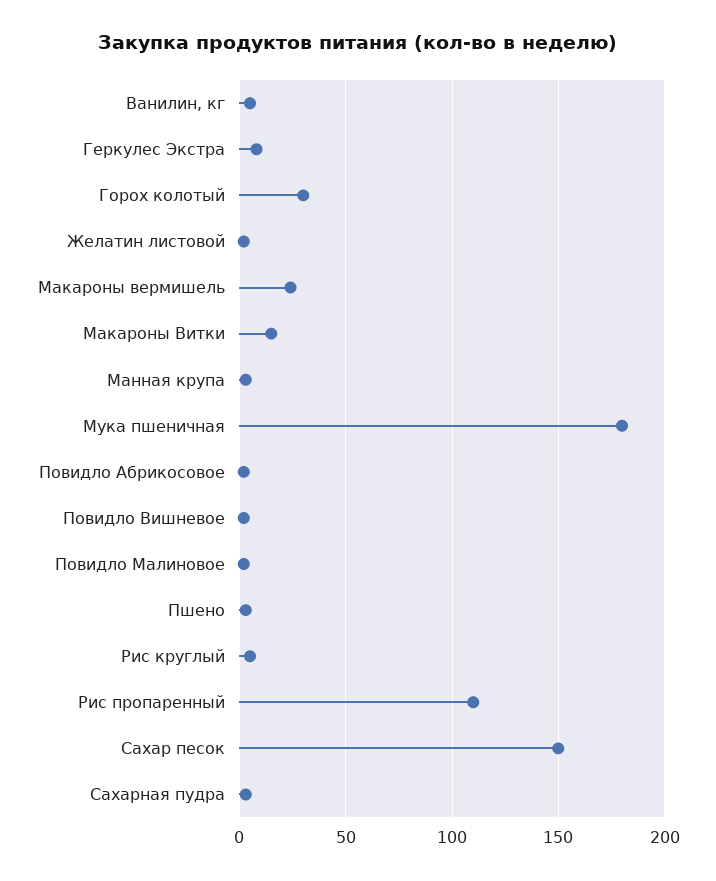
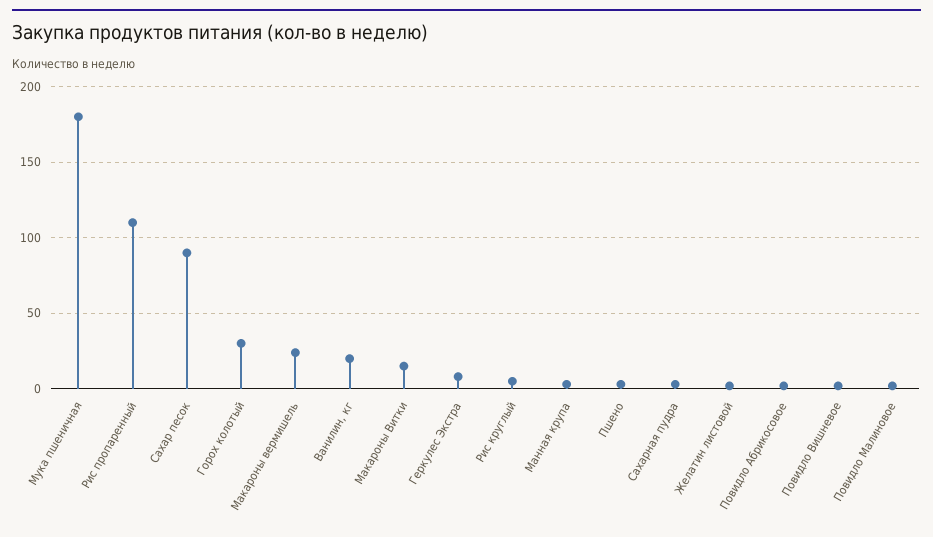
  {
-   "Ванилин, кг": 5,
+   "Ванилин, кг": 20,
    "Геркулес Экстра": 10,
    "Горох колотый": 30,
    "Желатин листовой": 0,
    "Макароны вермишель": 25,
    "Макароны Витки": 15,
    "Манная крупа": 5,
    "Мука пшеничная": 180,
    "Повидло Абрикосовое": 0,
    "Повидло Вишневое": 0,
    "Повидло Малиновое": 0,
    "Пшено": 5,
    "Рис круглый": 5,
    "Рис пропаренный": 110,
-   "Сахар песок": 150,
+   "Сахар песок": 90,
    "Сахарная пудра": 5
  }

